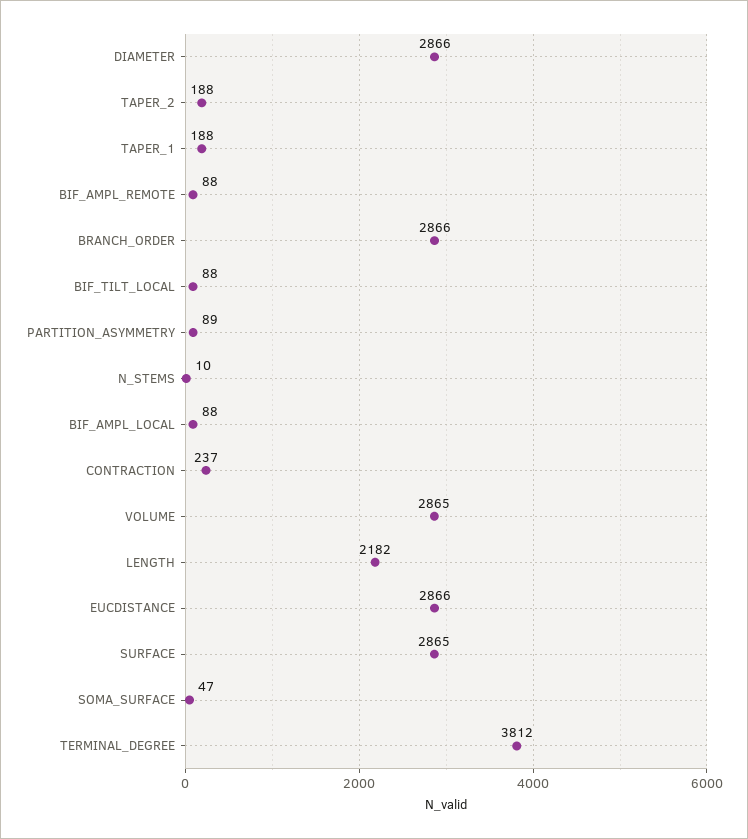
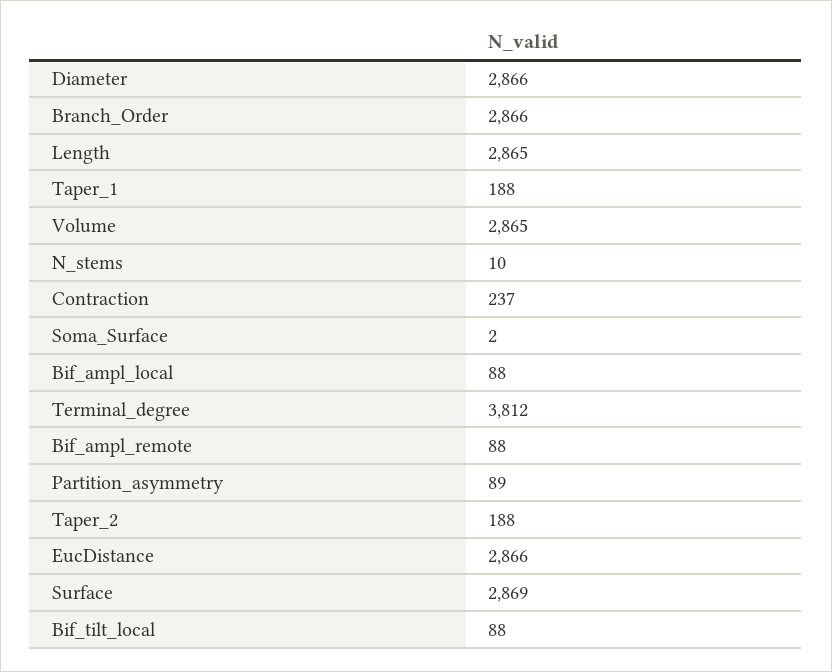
  {
    "DIAMETER": 2866,
    "TAPER_2": 188,
    "TAPER_1": 188,
    "BIF_AMPL_REMOTE": 88,
    "BRANCH_ORDER": 2866,
    "BIF_TILT_LOCAL": 88,
    "PARTITION_ASYMMETRY": 89,
    "N_STEMS": 10,
    "BIF_AMPL_LOCAL": 88,
    "CONTRACTION": 237,
    "VOLUME": 2865,
-   "LENGTH": 2182,
+   "LENGTH": 2865,
    "EUCDISTANCE": 2866,
-   "SURFACE": 2865,
+   "SURFACE": 2869,
-   "SOMA_SURFACE": 47,
+   "SOMA_SURFACE": 2,
    "TERMINAL_DEGREE": 3812
  }

